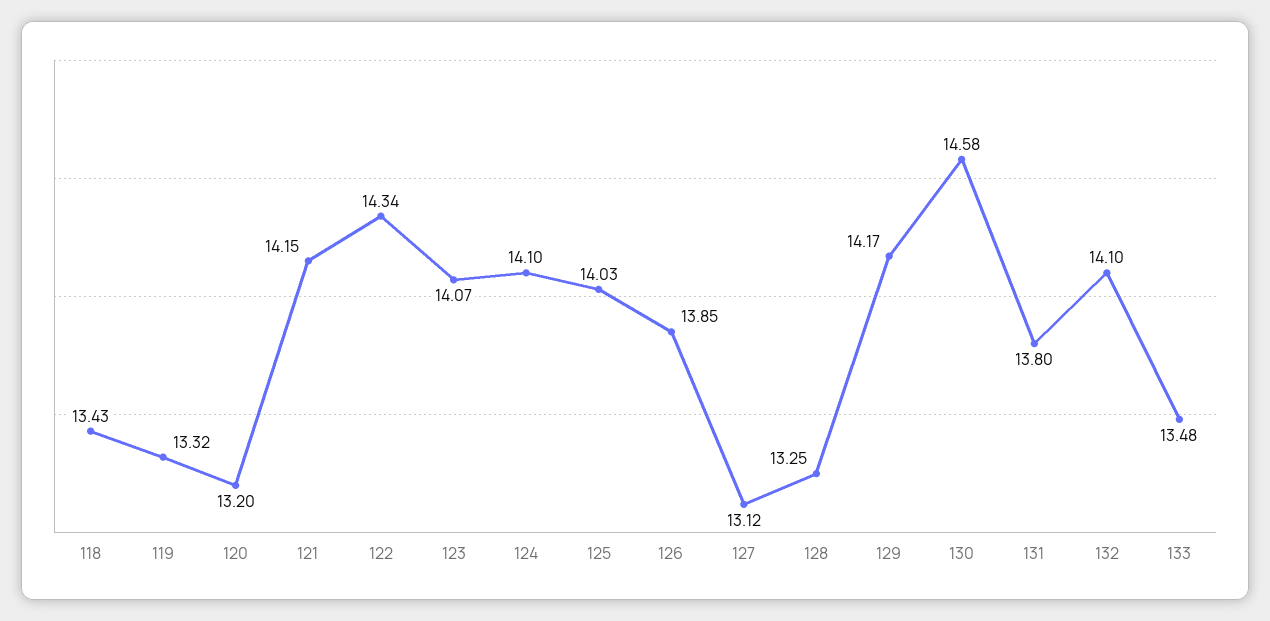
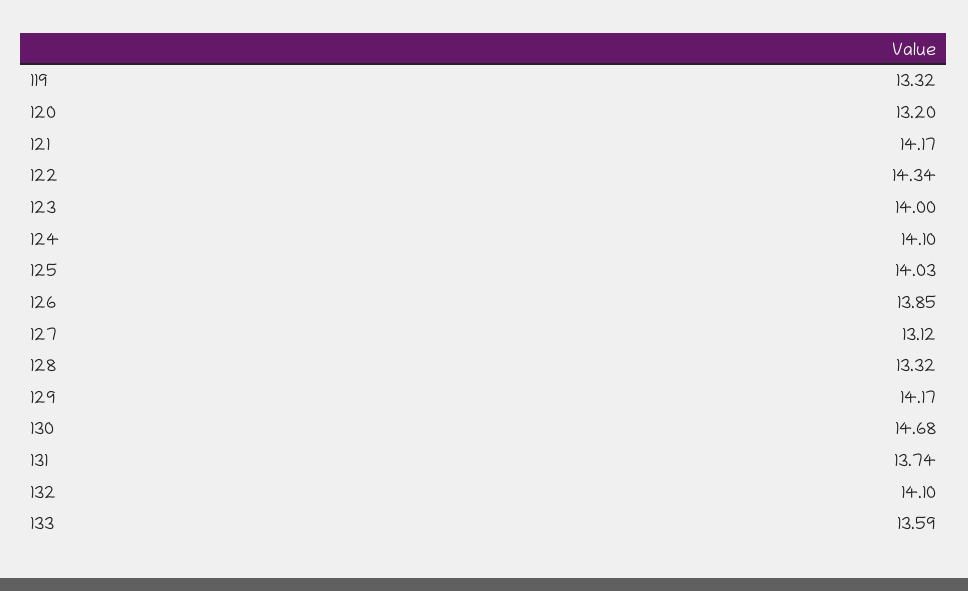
  {
-   "118": 13.43,
    "119": 13.32,
    "120": 13.2,
-   "121": 14.15,
+   "121": 14.17,
    "122": 14.34,
-   "123": 14.07,
+   "123": 14,
    "124": 14.1,
    "125": 14.03,
    "126": 13.85,
    "127": 13.12,
-   "128": 13.25,
+   "128": 13.32,
    "129": 14.17,
-   "130": 14.58,
+   "130": 14.68,
-   "131": 13.8,
+   "131": 13.74,
    "132": 14.1,
-   "133": 13.48
+   "133": 13.59
  }

